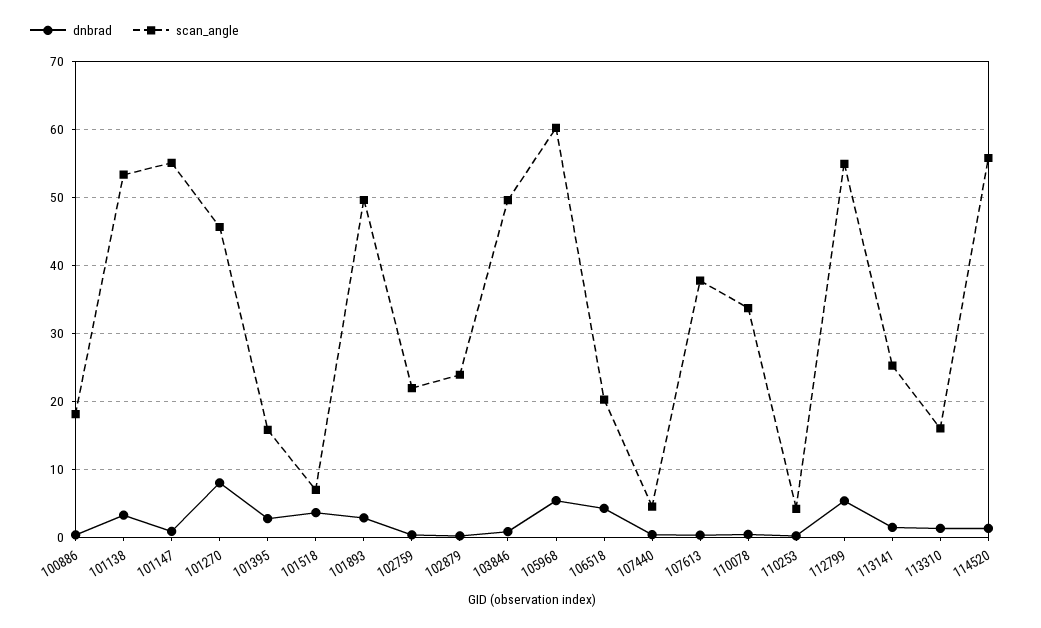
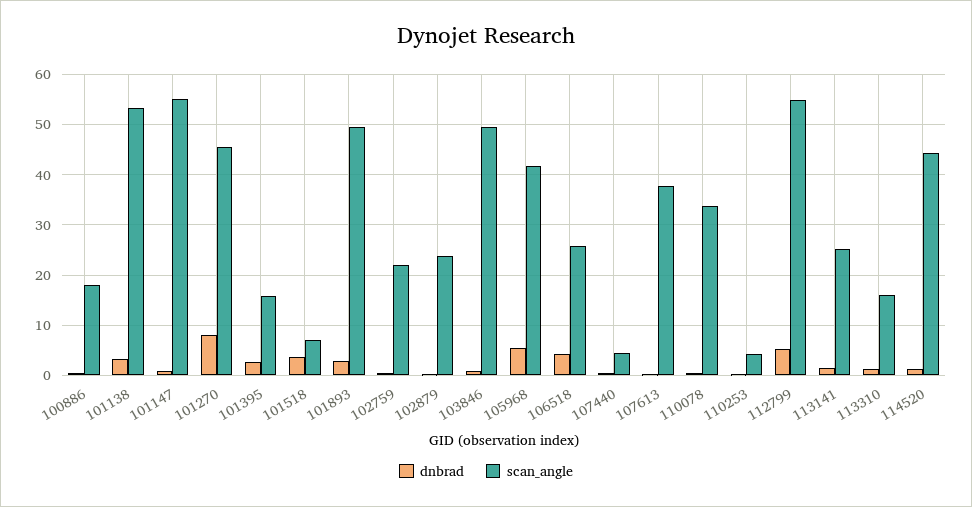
  {
    "dnbrad": {
      "100886": 0,
      "101138": 3,
      "101147": 1,
      "101270": 8,
      "101395": 3,
      "101518": 4,
      "101893": 3,
      "102759": 0,
      "102879": 0,
      "103846": 1,
      "105968": 5,
      "106518": 4,
      "107440": 0,
      "107613": 0,
      "110078": 0,
      "110253": 0,
      "112799": 5,
      "113141": 1,
      "113310": 1,
      "114520": 1
    },
    "scan_angle": {
      "100886": 18,
      "101138": 53,
      "101147": 55,
      "101270": 46,
      "101395": 16,
      "101518": 7,
      "101893": 50,
      "102759": 22,
      "102879": 24,
      "103846": 50,
-     "105968": 60,
+     "105968": 42,
-     "106518": 20,
+     "106518": 26,
      "107440": 5,
      "107613": 38,
      "110078": 34,
      "110253": 4,
      "112799": 55,
      "113141": 25,
      "113310": 16,
-     "114520": 56
+     "114520": 44
    }
  }

